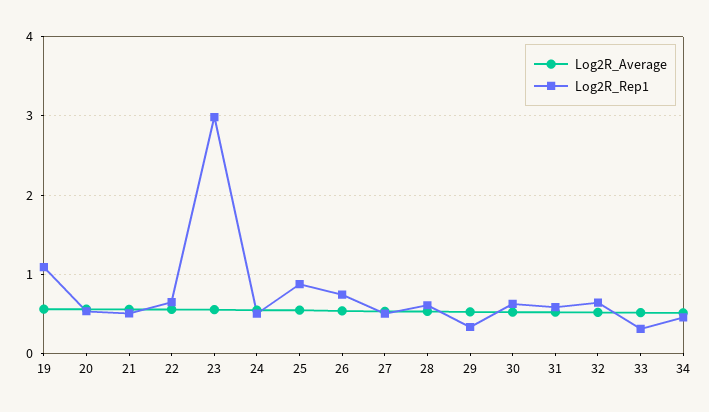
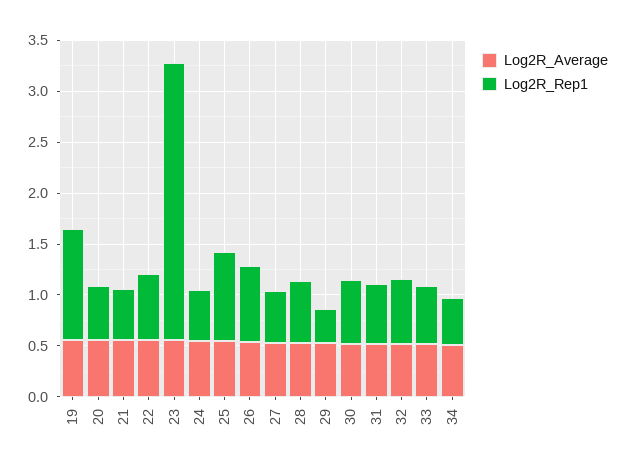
  {
    "Log2R_Average": {
      "19": 0.6,
      "20": 0.6,
      "21": 0.6,
      "22": 0.6,
      "23": 0.6,
      "24": 0.5,
      "25": 0.5,
      "26": 0.5,
      "27": 0.5,
      "28": 0.5,
      "29": 0.5,
      "30": 0.5,
      "31": 0.5,
      "32": 0.5,
      "33": 0.5,
      "34": 0.5
    },
    "Log2R_Rep1": {
      "19": 1.1,
      "20": 0.5,
      "21": 0.5,
      "22": 0.6,
-     "23": 3,
+     "23": 2.7,
      "24": 0.5,
      "25": 0.9,
      "26": 0.7,
      "27": 0.5,
      "28": 0.6,
      "29": 0.3,
      "30": 0.6,
      "31": 0.6,
      "32": 0.6,
-     "33": 0.3,
+     "33": 0.6,
      "34": 0.5
    }
  }

